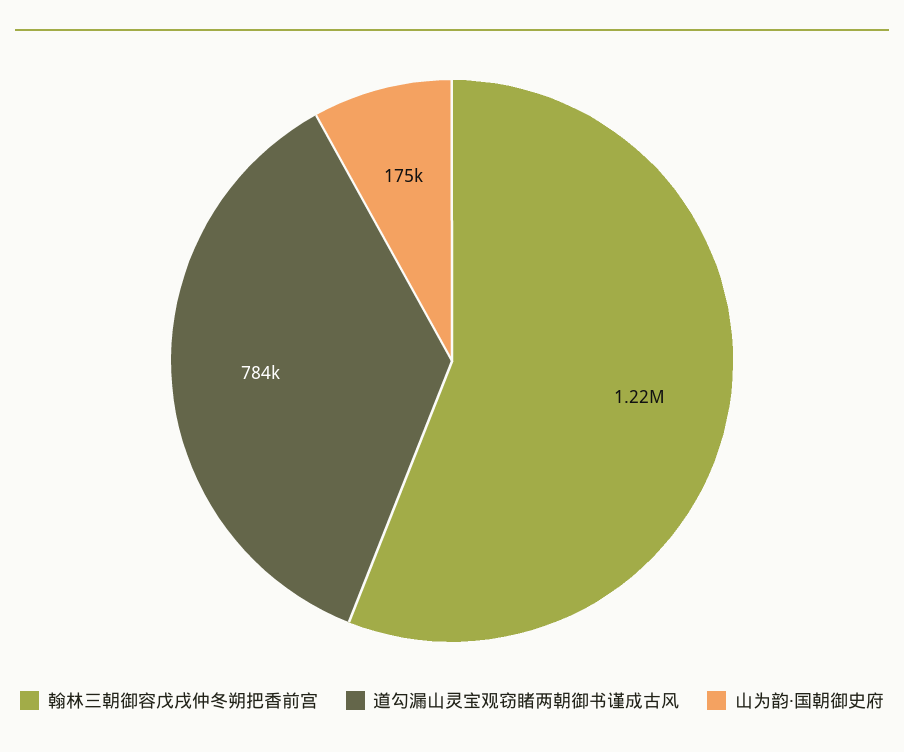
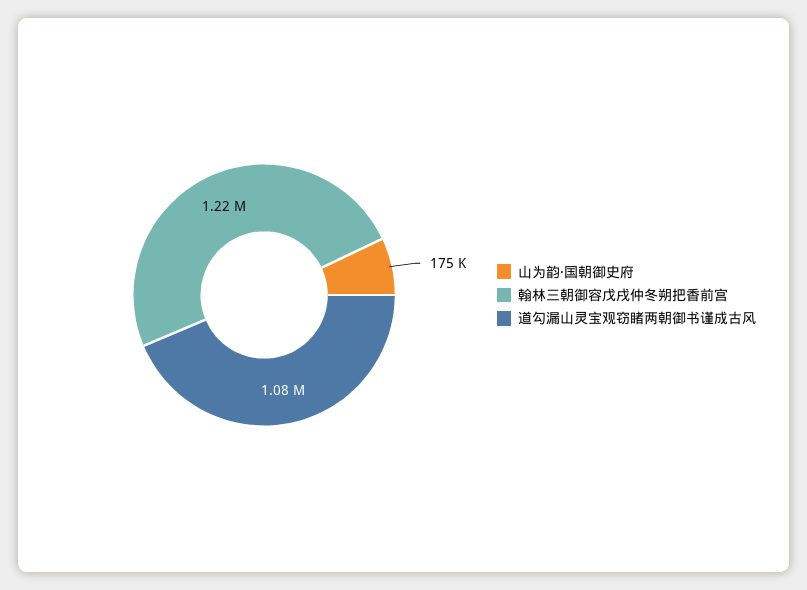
  {
    "翰林三朝御容戊戌仲冬朔把香前宫": 1220000,
-   "道勾漏山灵宝观窃睹两朝御书谨成古风": 784000,
+   "道勾漏山灵宝观窃睹两朝御书谨成古风": 1080000,
    "山为韵·国朝御史府": 175000
  }

